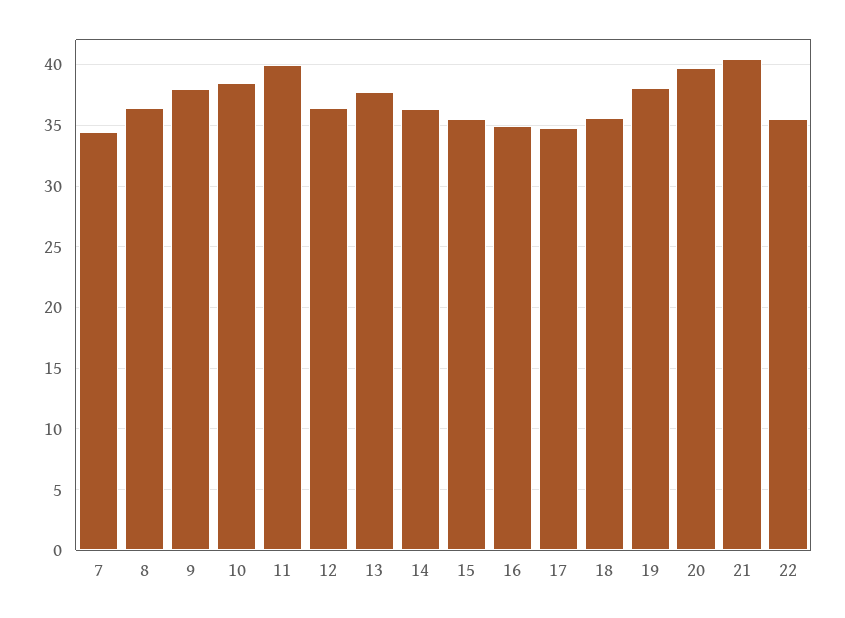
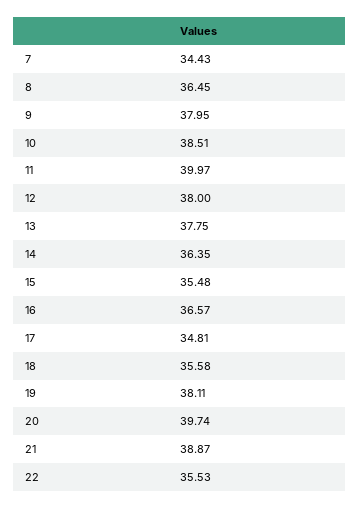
  {
    "7": 34.43,
    "8": 36.45,
    "9": 37.95,
    "10": 38.51,
    "11": 39.97,
-   "12": 36.5,
+   "12": 38,
    "13": 37.75,
    "14": 36.35,
    "15": 35.48,
-   "16": 35,
+   "16": 36.57,
    "17": 34.81,
    "18": 35.58,
    "19": 38.11,
    "20": 39.74,
-   "21": 40.5,
+   "21": 38.87,
    "22": 35.53
  }

